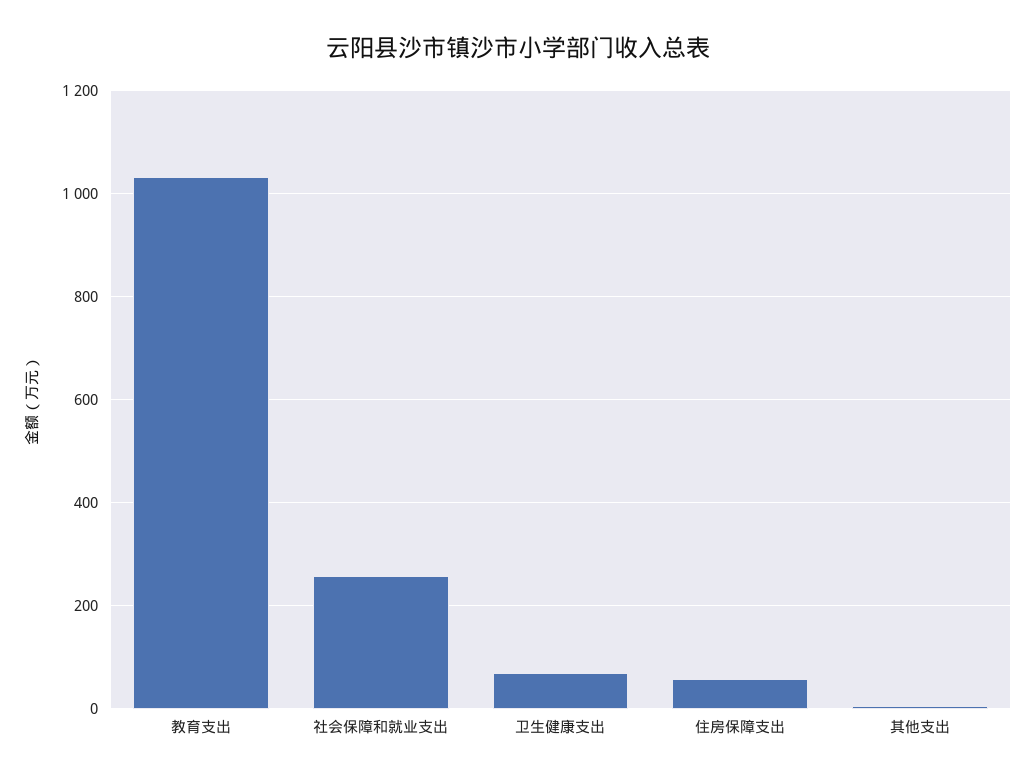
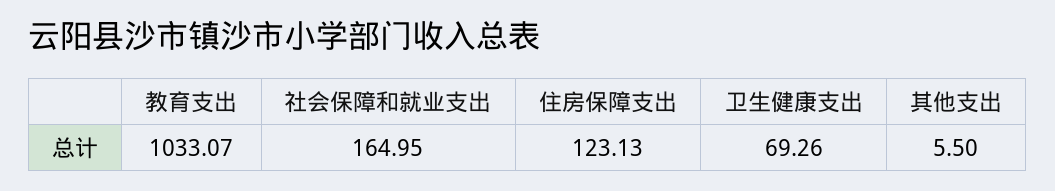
  {
    "教育支出": 1033.07,
-   "社会保障和就业支出": 260,
+   "社会保障和就业支出": 164.95,
    "卫生健康支出": 69.26,
-   "住房保障支出": 60,
+   "住房保障支出": 123.13,
    "其他支出": 5.5
  }

